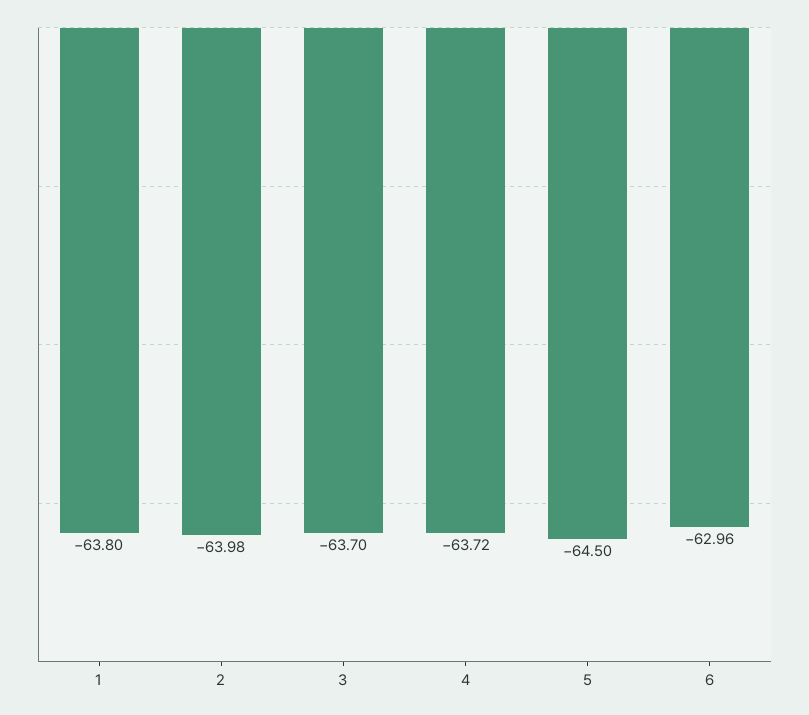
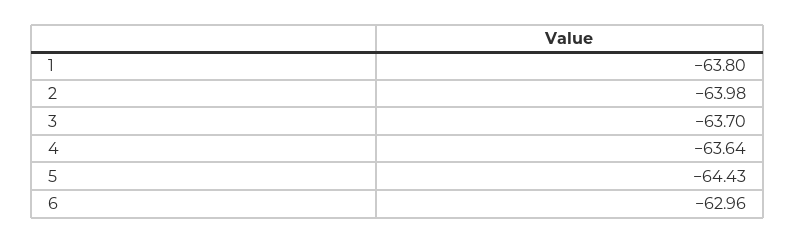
  {
    "1": -63.8,
    "2": -63.98,
    "3": -63.7,
-   "4": -63.72,
+   "4": -63.64,
-   "5": -64.5,
+   "5": -64.43,
    "6": -62.96
  }

